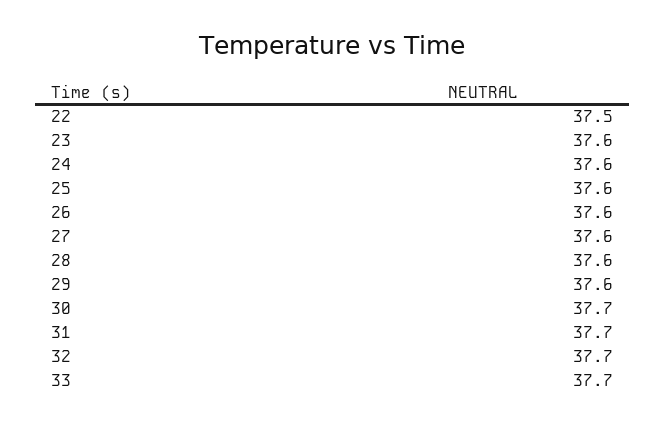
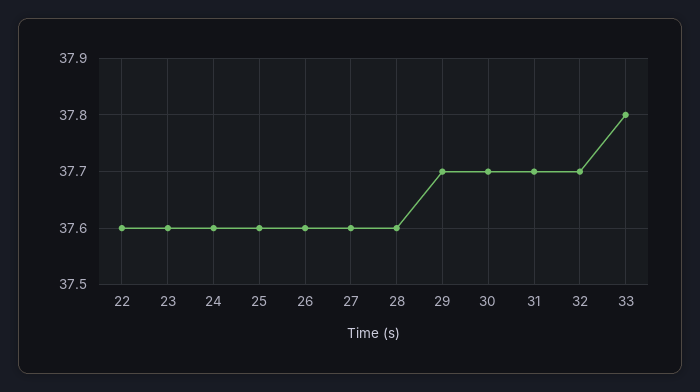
  {
-   "22": 37.5,
+   "22": 37.6,
    "23": 37.6,
    "24": 37.6,
    "25": 37.6,
    "26": 37.6,
    "27": 37.6,
    "28": 37.6,
-   "29": 37.6,
+   "29": 37.7,
    "30": 37.7,
    "31": 37.7,
    "32": 37.7,
-   "33": 37.7
+   "33": 37.8
  }

